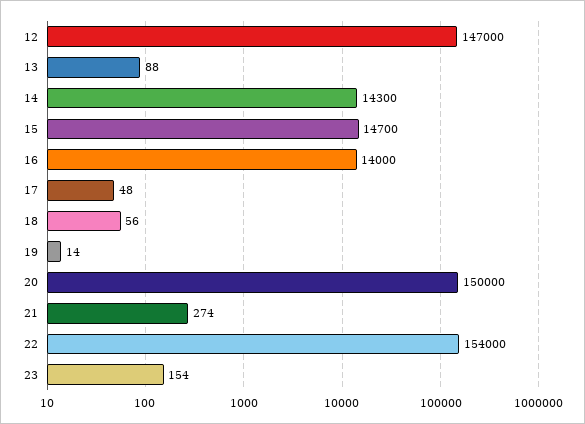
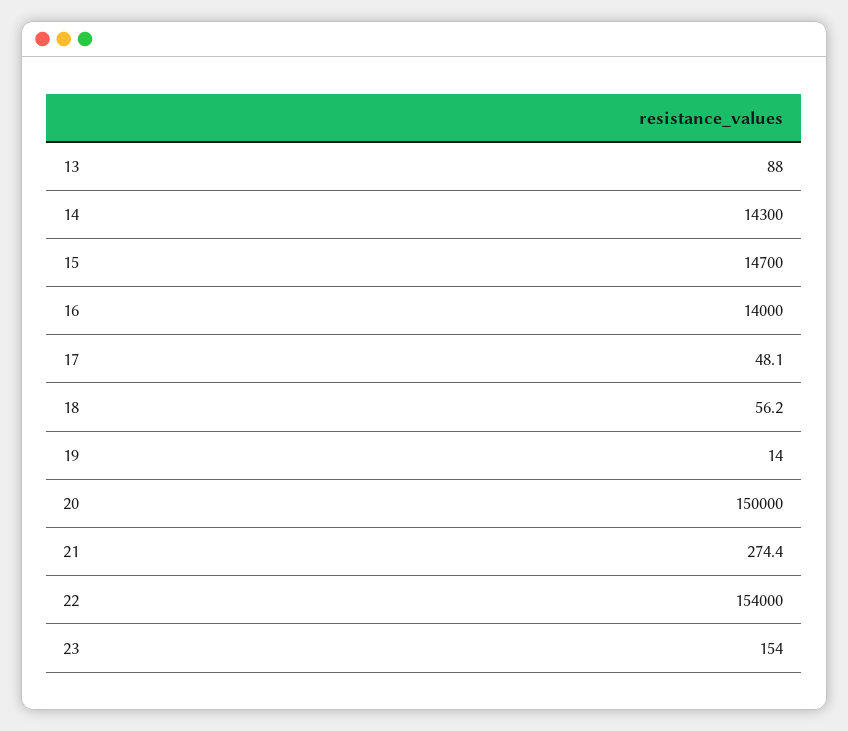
  {
-   "12": 147000,
    "13": 88,
    "14": 14300,
    "15": 14700,
    "16": 14000,
    "17": 48.1,
    "18": 56.2,
    "19": 14,
    "20": 150000,
    "21": 274.4,
    "22": 154000,
    "23": 154
  }

